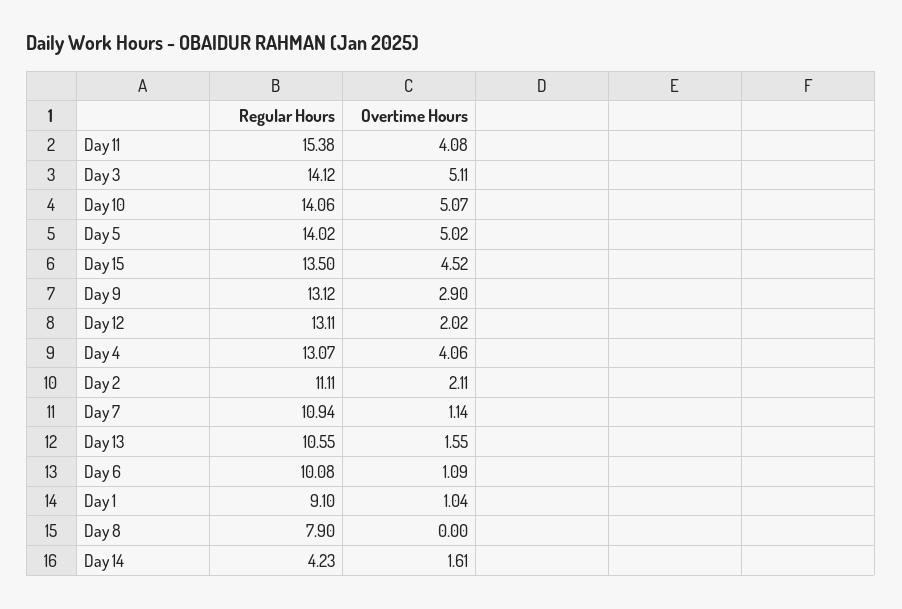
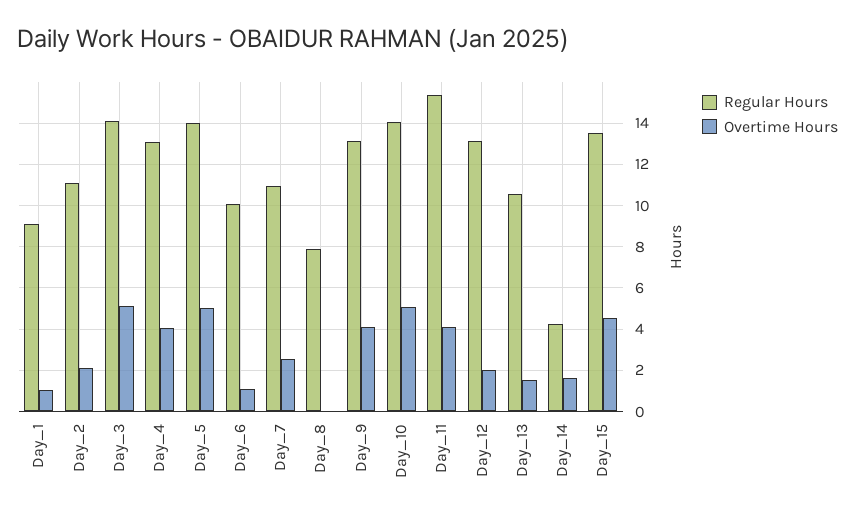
  {
    "Regular Hours": {
      "Day 11": 15.38,
      "Day 3": 14.12,
      "Day 10": 14.06,
      "Day 5": 14.02,
      "Day 15": 13.5,
      "Day 9": 13.12,
      "Day 12": 13.11,
      "Day 4": 13.07,
      "Day 2": 11.11,
      "Day 7": 10.94,
      "Day 13": 10.55,
      "Day 6": 10.08,
      "Day 1": 9.1,
      "Day 8": 7.9,
      "Day 14": 4.23
    },
    "Overtime Hours": {
      "Day 11": 4.08,
      "Day 3": 5.11,
      "Day 10": 5.07,
      "Day 5": 5.02,
      "Day 15": 4.52,
-     "Day 9": 2.9,
+     "Day 9": 4,
      "Day 12": 2.02,
      "Day 4": 4.06,
      "Day 2": 2.11,
-     "Day 7": 1.14,
+     "Day 7": 2.5,
      "Day 13": 1.55,
      "Day 6": 1.09,
      "Day 1": 1.04,
      "Day 8": 0,
      "Day 14": 1.61
    }
  }

